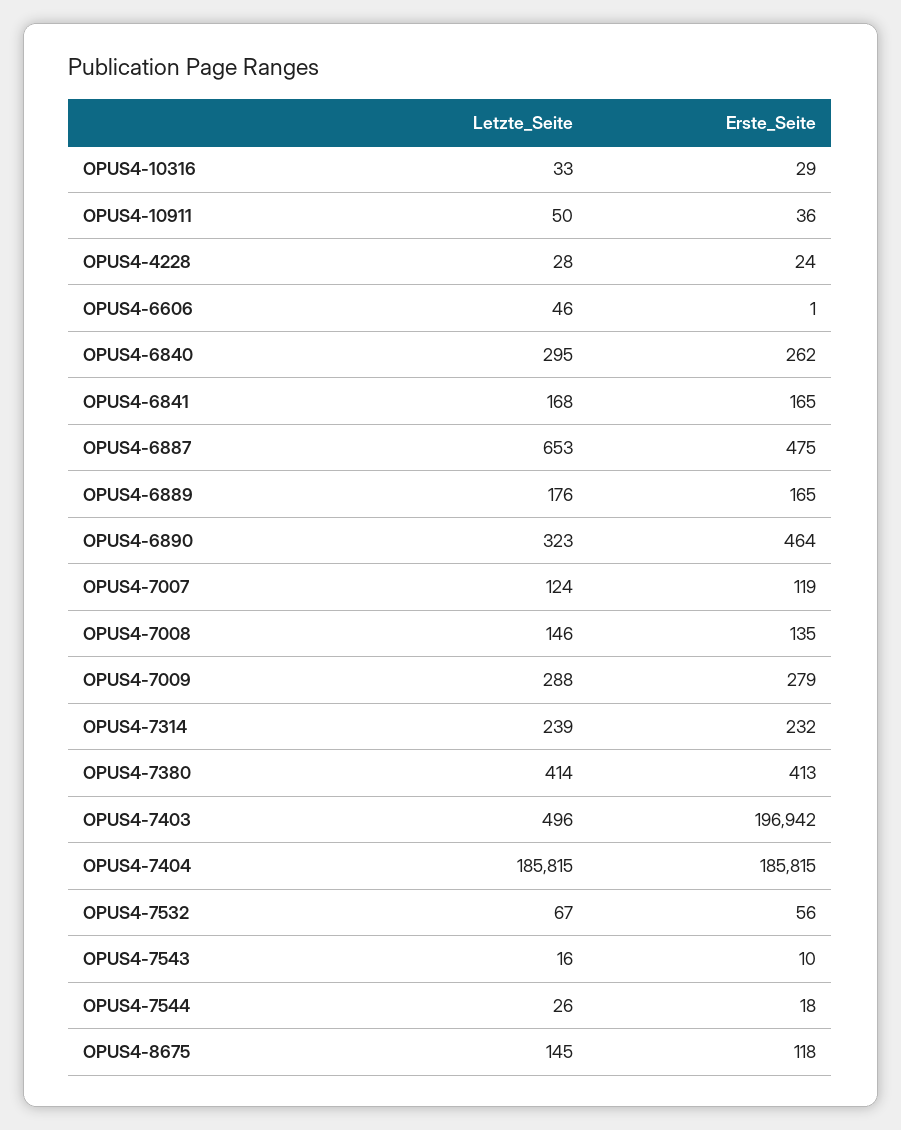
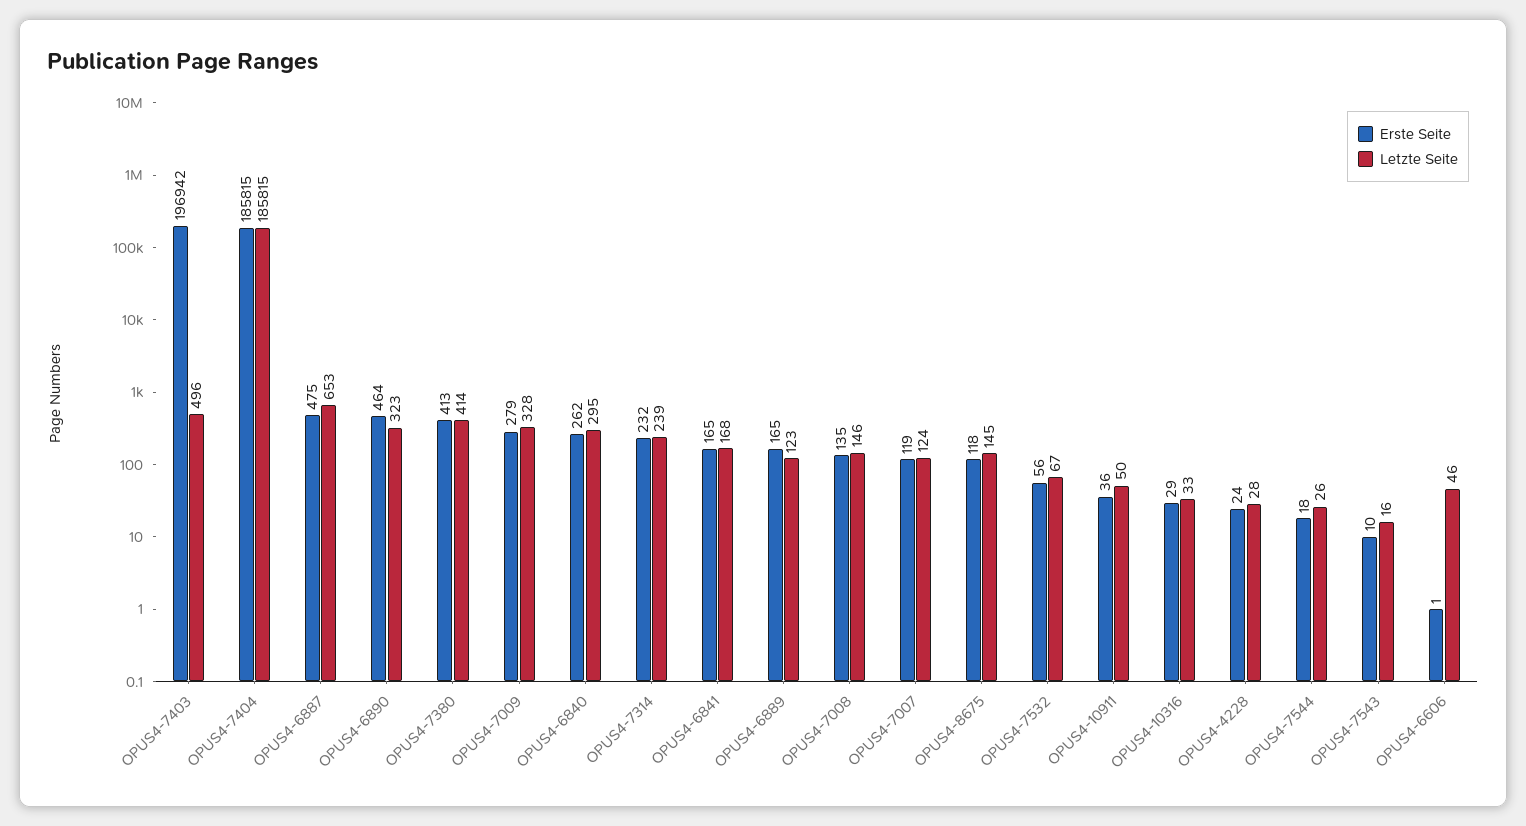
  {
    "Letzte_Seite": {
      "OPUS4-10316": 33,
      "OPUS4-10911": 50,
      "OPUS4-4228": 28,
      "OPUS4-6606": 46,
      "OPUS4-6840": 295,
      "OPUS4-6841": 168,
      "OPUS4-6887": 653,
-     "OPUS4-6889": 176,
+     "OPUS4-6889": 123,
      "OPUS4-6890": 323,
      "OPUS4-7007": 124,
      "OPUS4-7008": 146,
-     "OPUS4-7009": 288,
+     "OPUS4-7009": 328,
      "OPUS4-7314": 239,
      "OPUS4-7380": 414,
      "OPUS4-7403": 496,
      "OPUS4-7404": 185815,
      "OPUS4-7532": 67,
      "OPUS4-7543": 16,
      "OPUS4-7544": 26,
      "OPUS4-8675": 145
    },
    "Erste_Seite": {
      "OPUS4-10316": 29,
      "OPUS4-10911": 36,
      "OPUS4-4228": 24,
      "OPUS4-6606": 1,
      "OPUS4-6840": 262,
      "OPUS4-6841": 165,
      "OPUS4-6887": 475,
      "OPUS4-6889": 165,
      "OPUS4-6890": 464,
      "OPUS4-7007": 119,
      "OPUS4-7008": 135,
      "OPUS4-7009": 279,
      "OPUS4-7314": 232,
      "OPUS4-7380": 413,
      "OPUS4-7403": 196942,
      "OPUS4-7404": 185815,
      "OPUS4-7532": 56,
      "OPUS4-7543": 10,
      "OPUS4-7544": 18,
      "OPUS4-8675": 118
    }
  }

